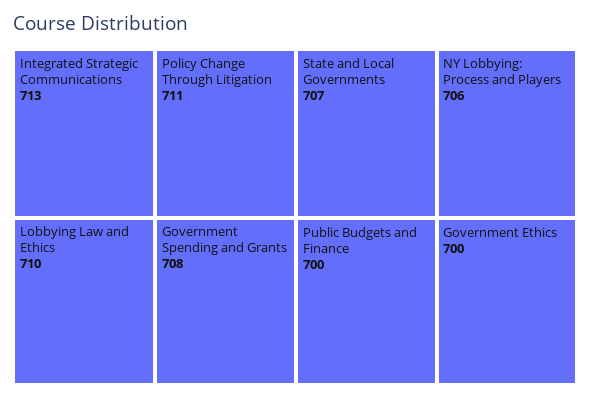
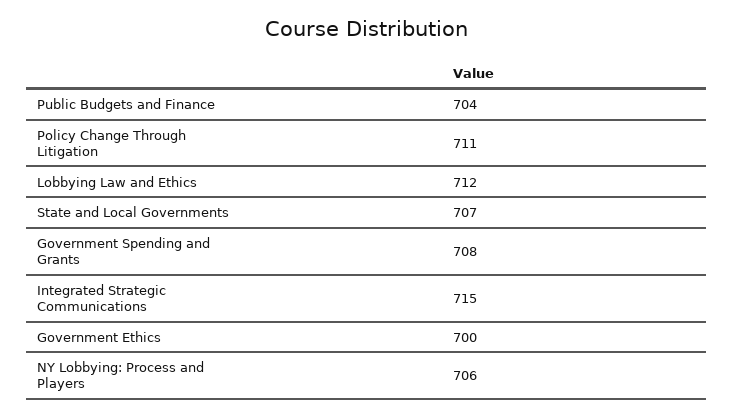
  {
-   "Integrated Strategic Communications": 713,
+   "Integrated Strategic Communications": 715,
    "Policy Change Through Litigation": 711,
-   "Lobbying Law and Ethics": 710,
+   "Lobbying Law and Ethics": 712,
    "Government Spending and Grants": 708,
    "State and Local Governments": 707,
    "NY Lobbying: Process and Players": 706,
-   "Public Budgets and Finance": 700,
+   "Public Budgets and Finance": 704,
    "Government Ethics": 700
  }

